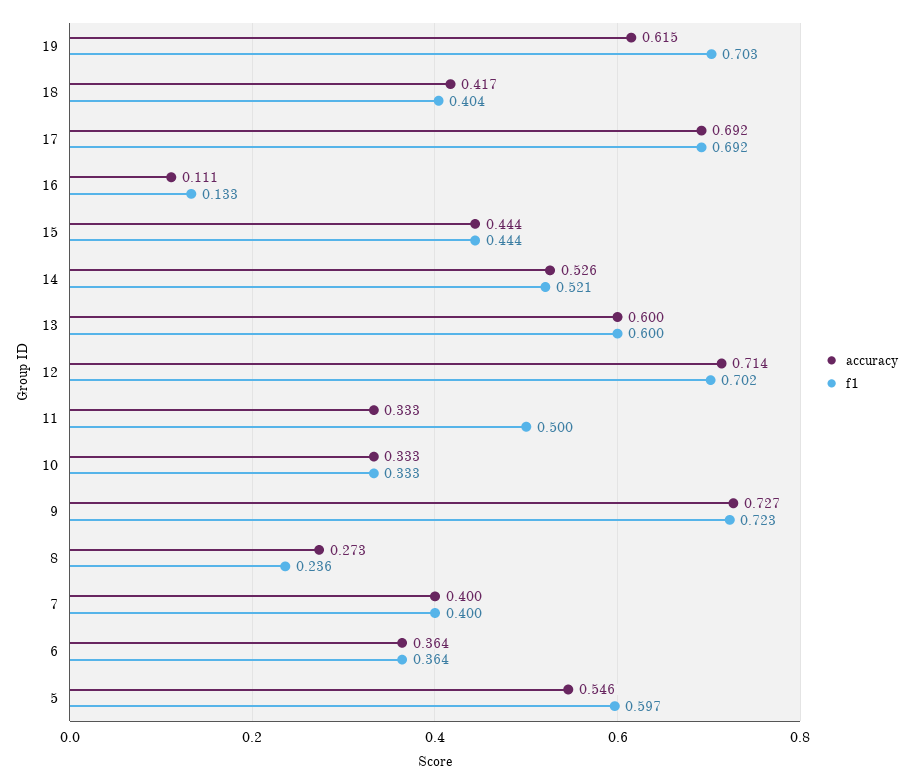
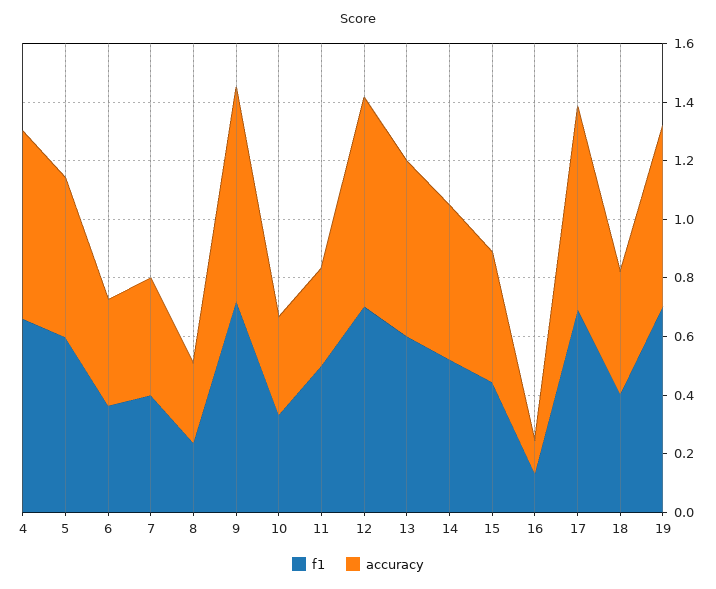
  {
    "accuracy": {
      "19": 0.615,
      "18": 0.417,
      "17": 0.692,
      "16": 0.111,
      "15": 0.444,
      "14": 0.526,
      "13": 0.6,
      "12": 0.714,
      "11": 0.333,
      "10": 0.333,
      "9": 0.727,
      "8": 0.273,
      "7": 0.4,
      "6": 0.364,
-     "5": 0.546
+     "5": 0.546,
+     "4": 0.65
    },
    "f1": {
      "19": 0.703,
      "18": 0.404,
      "17": 0.692,
      "16": 0.133,
      "15": 0.444,
      "14": 0.521,
      "13": 0.6,
      "12": 0.702,
      "11": 0.5,
      "10": 0.333,
      "9": 0.723,
      "8": 0.236,
      "7": 0.4,
      "6": 0.364,
-     "5": 0.597
+     "5": 0.597,
+     "4": 0.65
    }
  }

